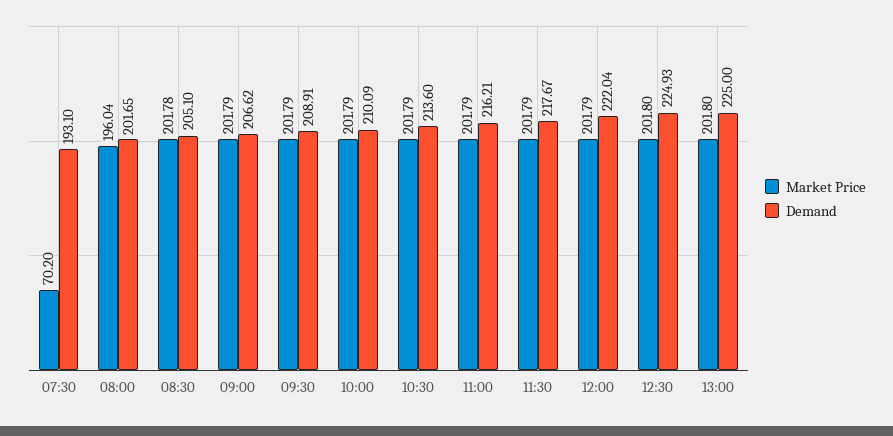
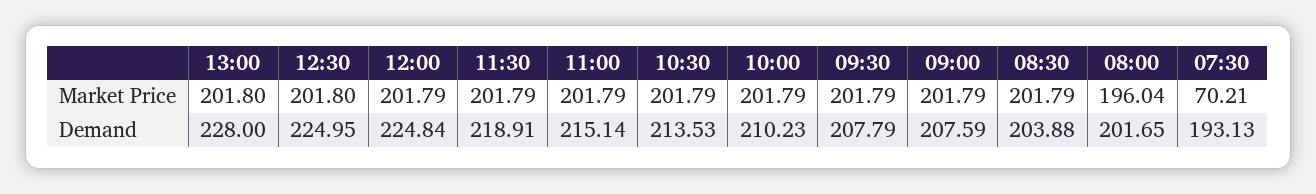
  {
    "Market Price": {
-     "07:30": 70.2,
+     "07:30": 70.21,
      "08:00": 196.04,
-     "08:30": 201.78,
+     "08:30": 201.79,
      "09:00": 201.79,
      "09:30": 201.79,
      "10:00": 201.79,
      "10:30": 201.79,
      "11:00": 201.79,
      "11:30": 201.79,
      "12:00": 201.79,
      "12:30": 201.8,
      "13:00": 201.8
    },
    "Demand": {
-     "07:30": 193.1,
+     "07:30": 193.13,
      "08:00": 201.65,
-     "08:30": 205.1,
+     "08:30": 203.88,
-     "09:00": 206.62,
+     "09:00": 207.59,
-     "09:30": 208.91,
+     "09:30": 207.79,
-     "10:00": 210.09,
+     "10:00": 210.23,
-     "10:30": 213.6,
+     "10:30": 213.53,
-     "11:00": 216.21,
+     "11:00": 215.14,
-     "11:30": 217.67,
+     "11:30": 218.91,
-     "12:00": 222.04,
+     "12:00": 224.84,
-     "12:30": 224.93,
+     "12:30": 224.95,
-     "13:00": 225
+     "13:00": 228
    }
  }

